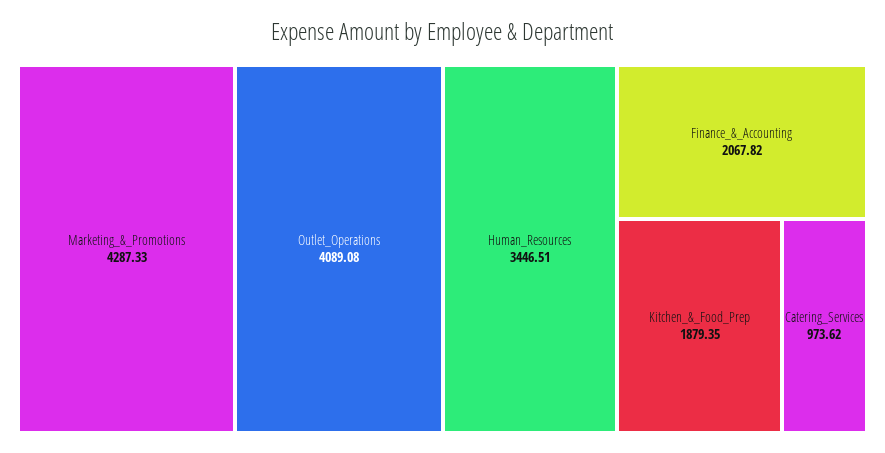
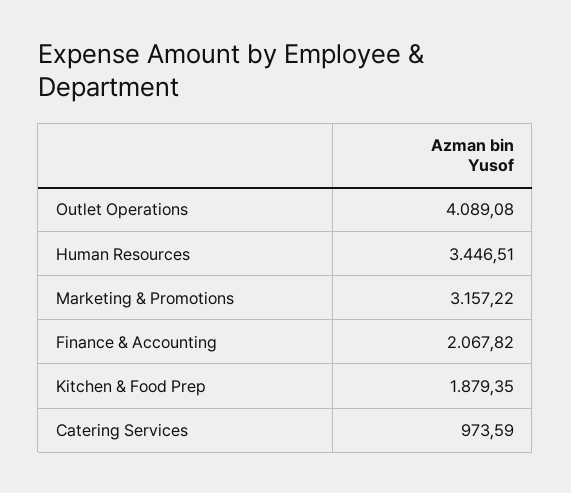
  {
-   "Marketing_&_Promotions": 4287.33,
+   "Marketing_&_Promotions": 3157.22,
    "Outlet_Operations": 4089.08,
    "Human_Resources": 3446.51,
    "Finance_&_Accounting": 2067.82,
    "Kitchen_&_Food_Prep": 1879.35,
-   "Catering_Services": 973.62
+   "Catering_Services": 973.59
  }

